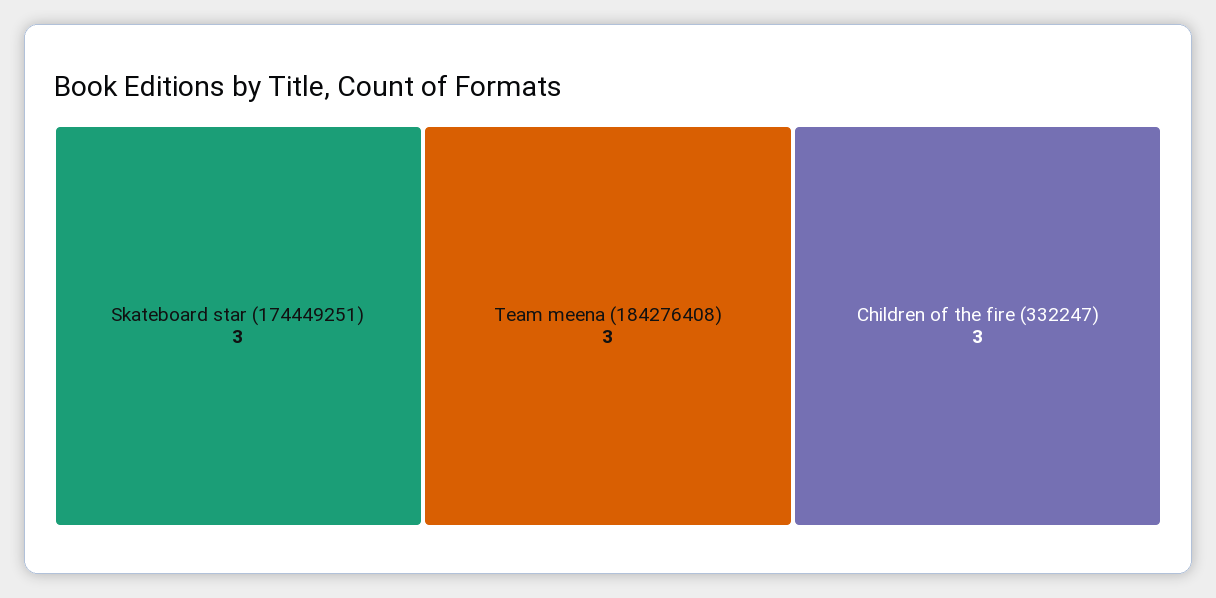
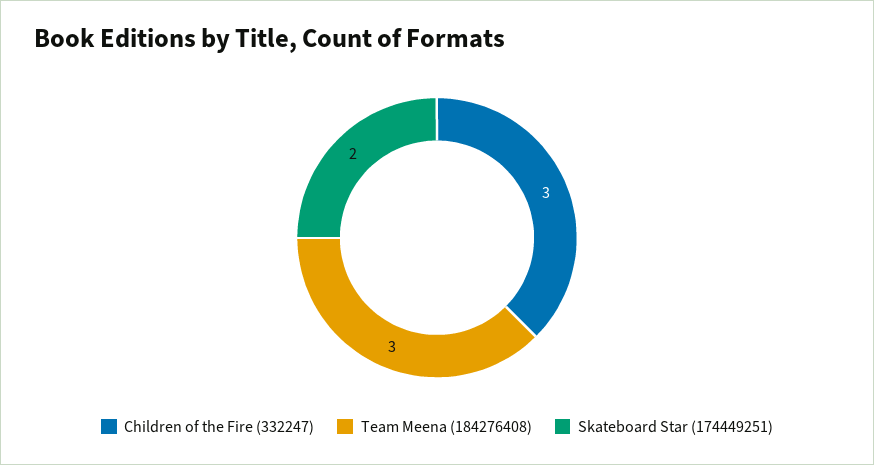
  {
-   "Skateboard star (174449251)": 3,
+   "Skateboard star (174449251)": 2,
    "Team meena (184276408)": 3,
    "Children of the fire (332247)": 3
  }

